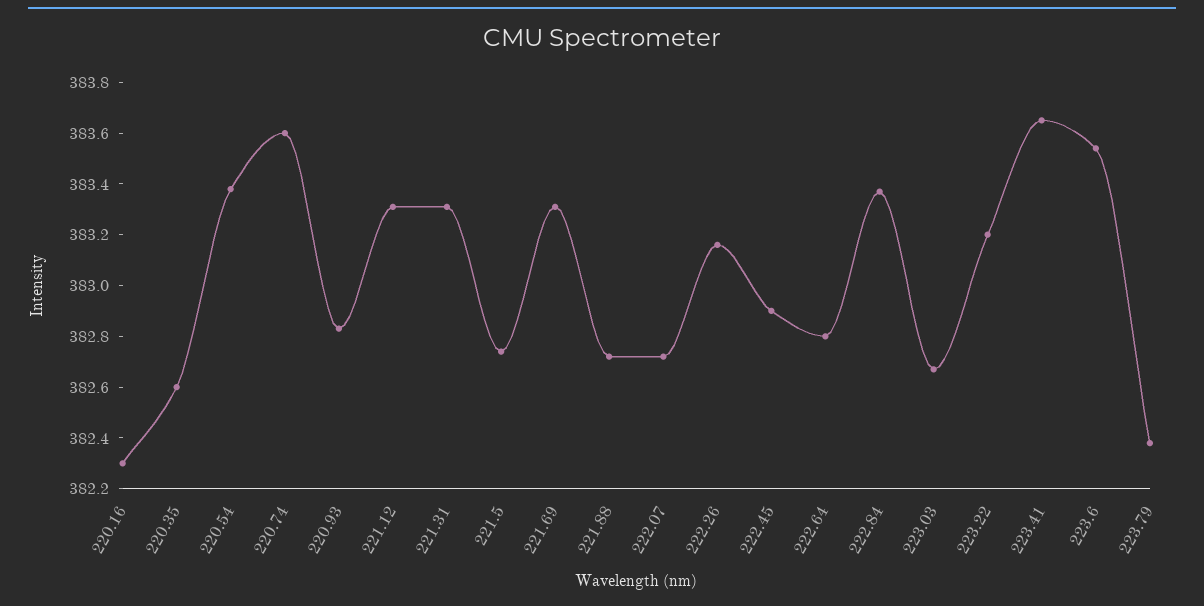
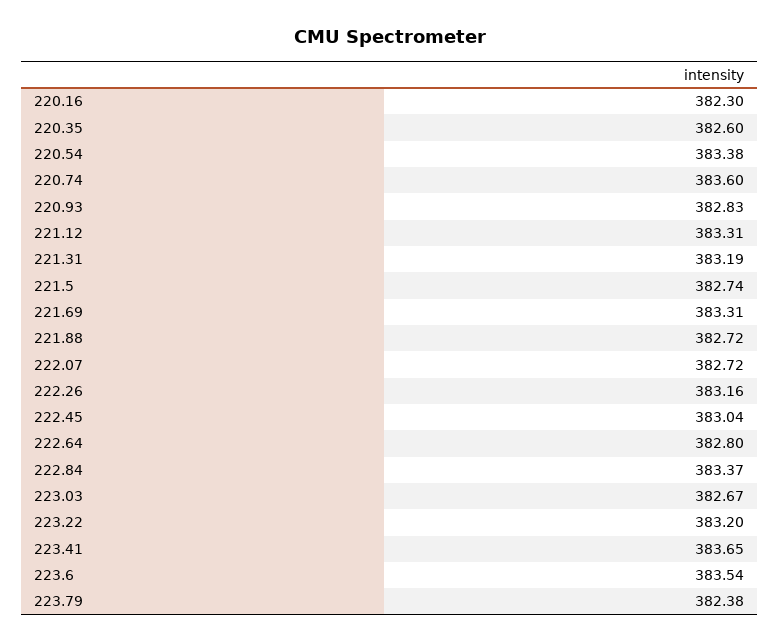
  {
    "220.16": 382.3,
    "220.35": 382.6,
    "220.54": 383.38,
    "220.74": 383.6,
    "220.93": 382.83,
    "221.12": 383.31,
-   "221.31": 383.3,
+   "221.31": 383.19,
    "221.5": 382.74,
    "221.69": 383.31,
    "221.88": 382.72,
    "222.07": 382.72,
    "222.26": 383.16,
-   "222.45": 382.9,
+   "222.45": 383.04,
    "222.64": 382.8,
    "222.84": 383.37,
    "223.03": 382.67,
    "223.22": 383.2,
    "223.41": 383.65,
    "223.6": 383.54,
    "223.79": 382.38
  }

